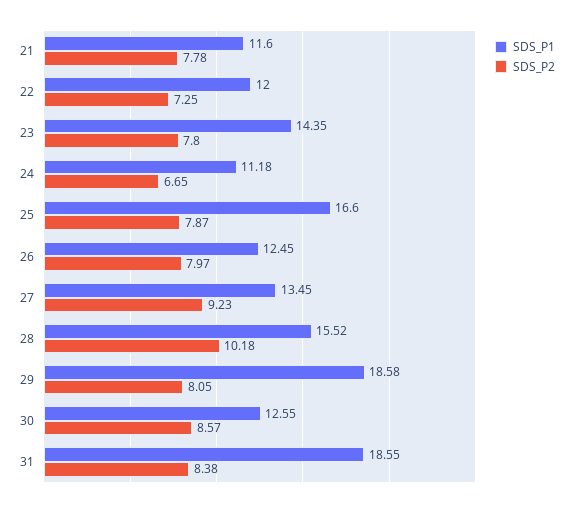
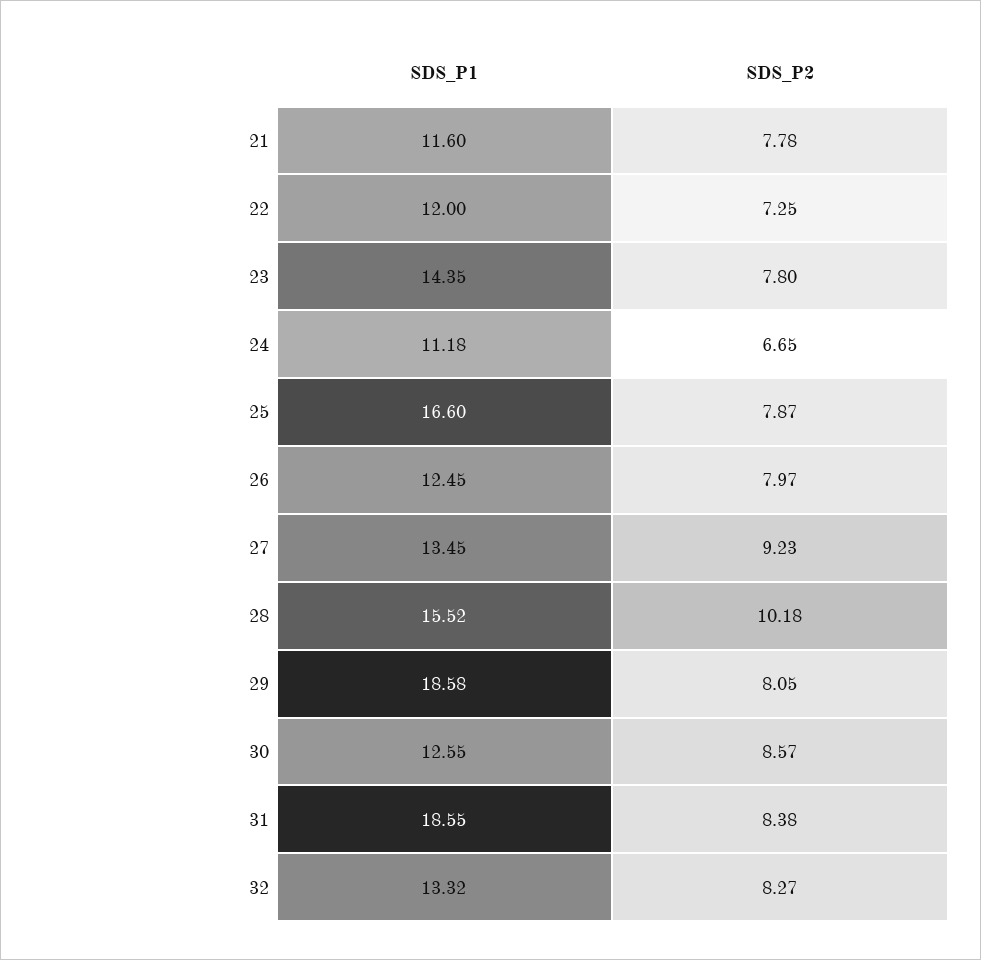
  {
    "SDS_P1": {
      "21": 11.6,
      "22": 12,
      "23": 14.35,
      "24": 11.18,
      "25": 16.6,
      "26": 12.45,
      "27": 13.45,
      "28": 15.52,
      "29": 18.58,
      "30": 12.55,
-     "31": 18.55
+     "31": 18.55,
+     "32": 13.32
    },
    "SDS_P2": {
      "21": 7.78,
      "22": 7.25,
      "23": 7.8,
      "24": 6.65,
      "25": 7.87,
      "26": 7.97,
      "27": 9.23,
      "28": 10.18,
      "29": 8.05,
      "30": 8.57,
-     "31": 8.38
+     "31": 8.38,
+     "32": 8.27
    }
  }

